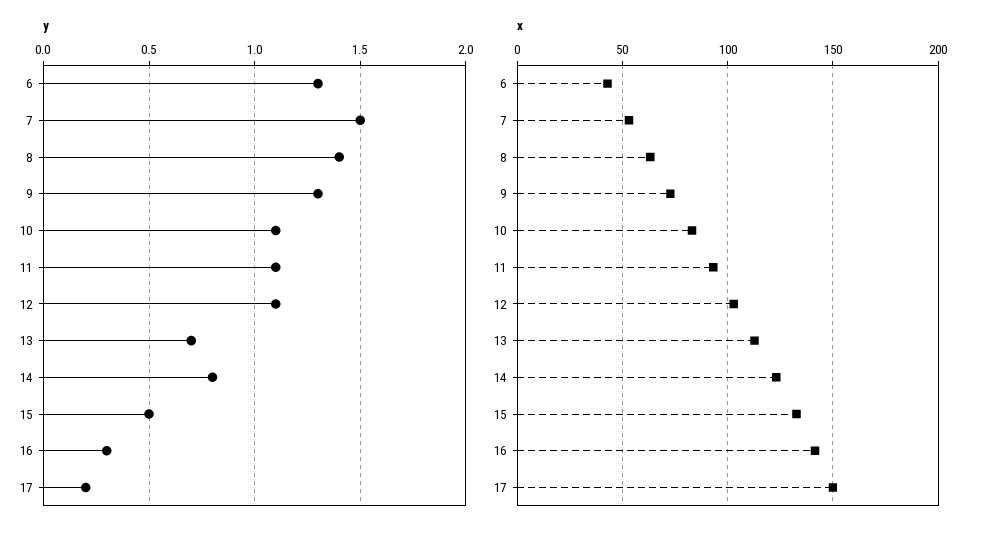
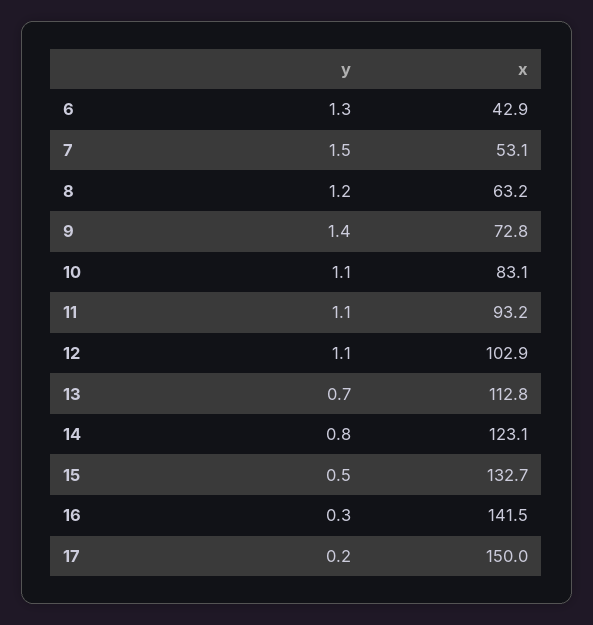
  {
    "y": {
      "6": 1.3,
      "7": 1.5,
-     "8": 1.4,
+     "8": 1.2,
-     "9": 1.3,
+     "9": 1.4,
      "10": 1.1,
      "11": 1.1,
      "12": 1.1,
      "13": 0.7,
      "14": 0.8,
      "15": 0.5,
      "16": 0.3,
      "17": 0.2
    },
    "x": {
      "6": 42.9,
      "7": 53.1,
      "8": 63.2,
      "9": 72.8,
      "10": 83.1,
      "11": 93.2,
      "12": 102.9,
      "13": 112.8,
      "14": 123.1,
      "15": 132.7,
      "16": 141.5,
      "17": 150
    }
  }

